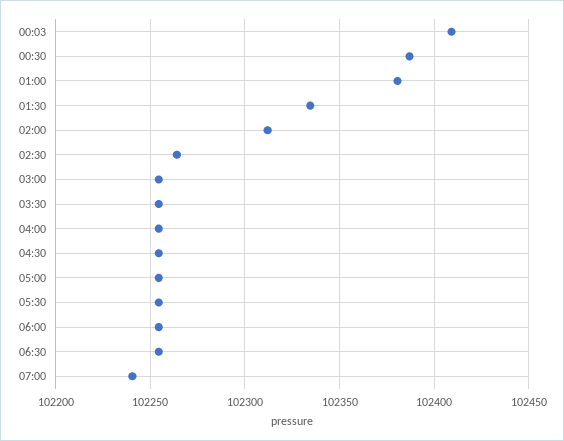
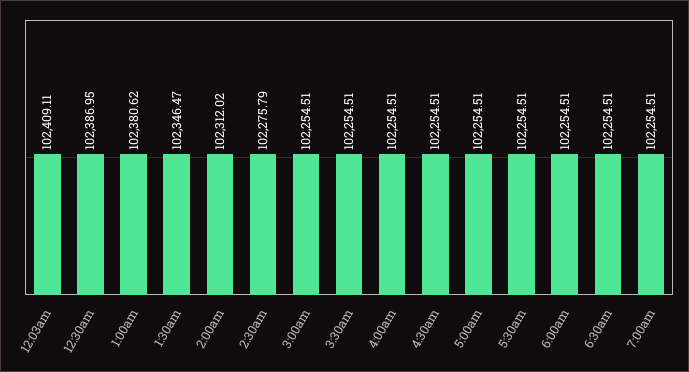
  {
    "00:03": 102409.11,
    "00:30": 102386.95,
    "01:00": 102380.62,
-   "01:30": 102335,
+   "01:30": 102346.47,
    "02:00": 102312.02,
-   "02:30": 102265,
+   "02:30": 102275.79,
    "03:00": 102254.51,
    "03:30": 102254.51,
    "04:00": 102254.51,
    "04:30": 102254.51,
    "05:00": 102254.51,
    "05:30": 102254.51,
    "06:00": 102254.51,
    "06:30": 102254.51,
-   "07:00": 102240
+   "07:00": 102254.51
  }

